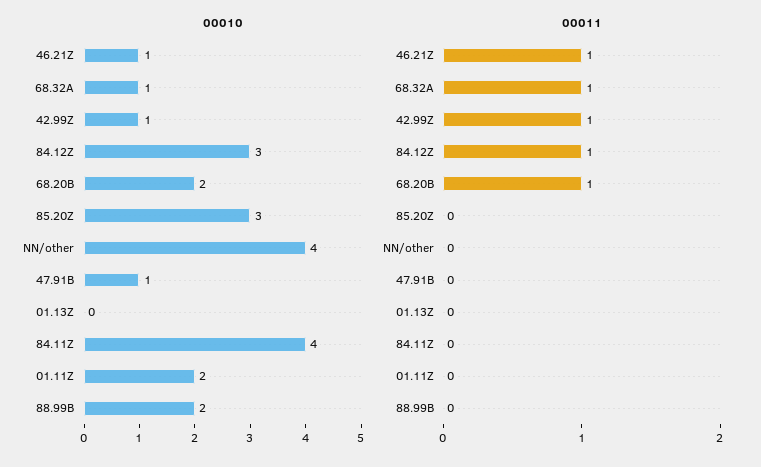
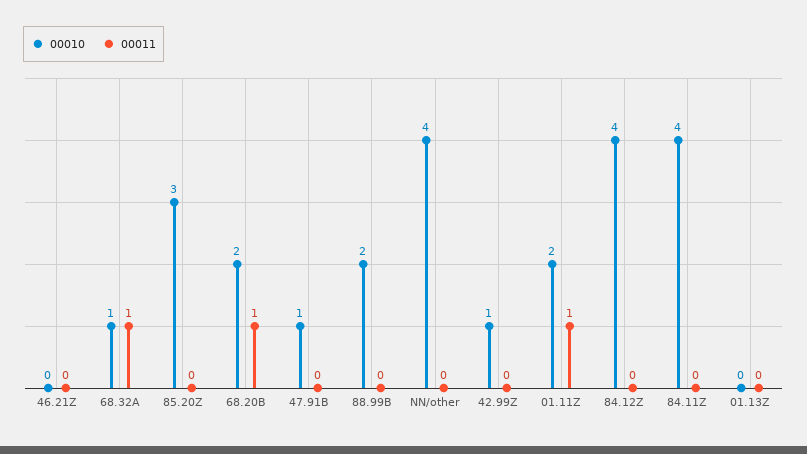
  {
    "00010": {
-     "46.21Z": 1,
+     "46.21Z": 0,
      "68.32A": 1,
      "42.99Z": 1,
-     "84.12Z": 3,
+     "84.12Z": 4,
      "68.20B": 2,
      "85.20Z": 3,
      "NN/other": 4,
      "47.91B": 1,
      "01.13Z": 0,
      "84.11Z": 4,
      "01.11Z": 2,
      "88.99B": 2
    },
    "00011": {
-     "46.21Z": 1,
+     "46.21Z": 0,
      "68.32A": 1,
-     "42.99Z": 1,
+     "42.99Z": 0,
-     "84.12Z": 1,
+     "84.12Z": 0,
      "68.20B": 1,
      "85.20Z": 0,
      "NN/other": 0,
      "47.91B": 0,
      "01.13Z": 0,
      "84.11Z": 0,
-     "01.11Z": 0,
+     "01.11Z": 1,
      "88.99B": 0
    }
  }

